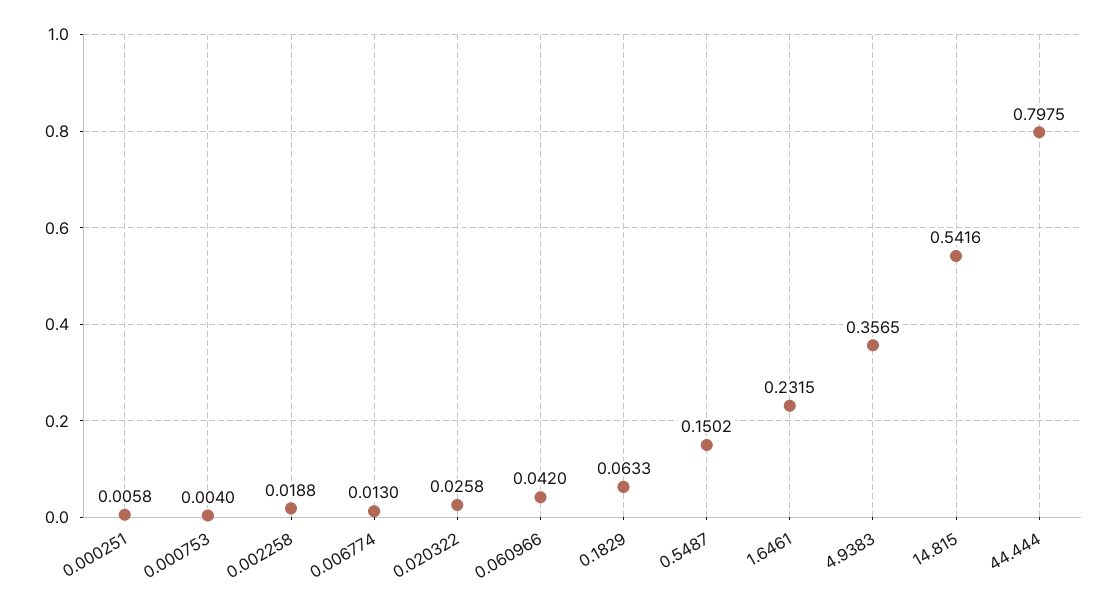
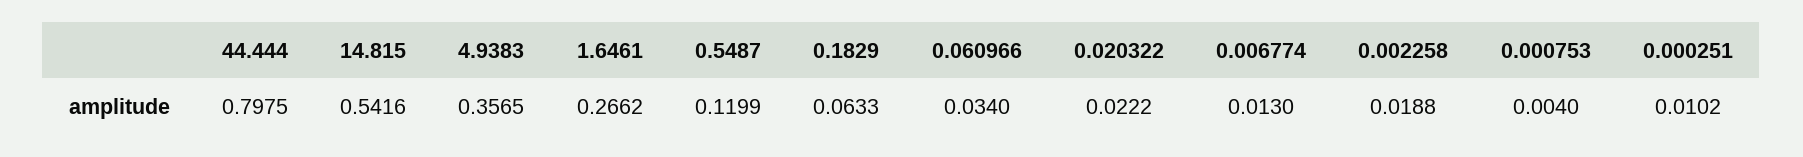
  {
-   "0.000251": 0.0058,
+   "0.000251": 0.0102,
    "0.000753": 0.004,
    "0.002258": 0.0188,
    "0.006774": 0.013,
-   "0.020322": 0.0258,
+   "0.020322": 0.0222,
-   "0.060966": 0.042,
+   "0.060966": 0.034,
    "0.1829": 0.0633,
-   "0.5487": 0.1502,
+   "0.5487": 0.1199,
-   "1.6461": 0.2315,
+   "1.6461": 0.2662,
    "4.9383": 0.3565,
    "14.815": 0.5416,
    "44.444": 0.7975
  }

